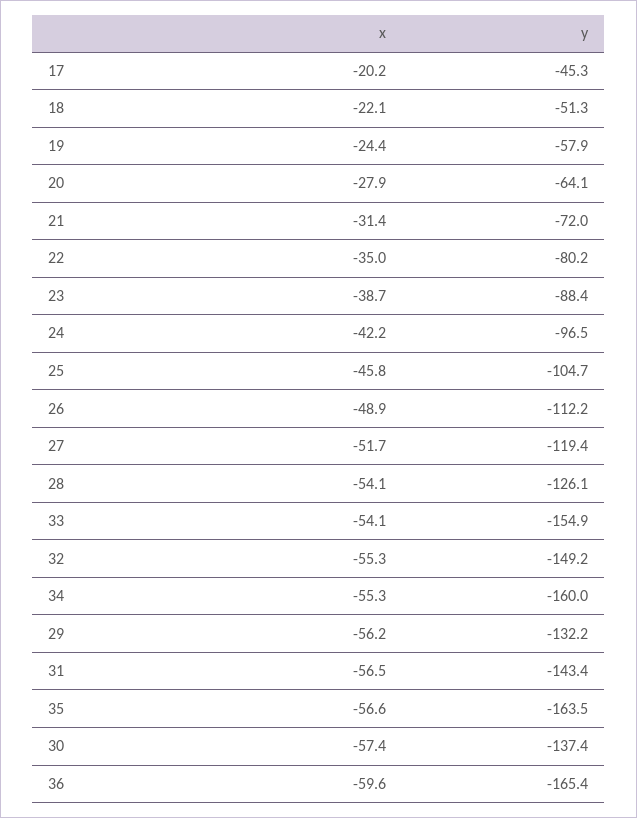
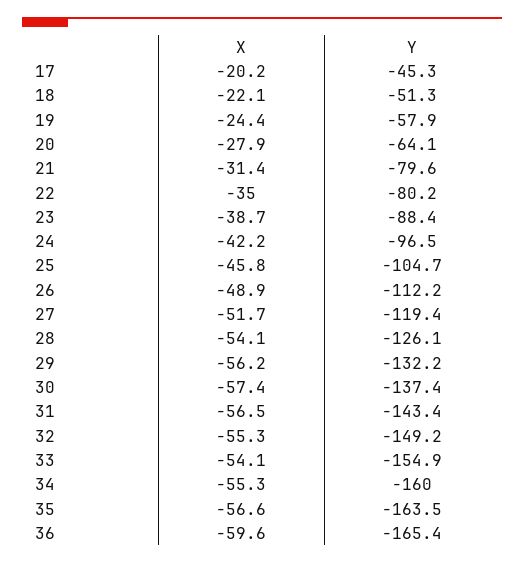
  {
    "x": {
      "17": -20.2,
      "18": -22.1,
      "19": -24.4,
      "20": -27.9,
      "21": -31.4,
      "22": -35,
      "23": -38.7,
      "24": -42.2,
      "25": -45.8,
      "26": -48.9,
      "27": -51.7,
      "28": -54.1,
      "33": -54.1,
      "32": -55.3,
      "34": -55.3,
      "29": -56.2,
      "31": -56.5,
      "35": -56.6,
      "30": -57.4,
      "36": -59.6
    },
    "y": {
      "17": -45.3,
      "18": -51.3,
      "19": -57.9,
      "20": -64.1,
-     "21": -72,
+     "21": -79.6,
      "22": -80.2,
      "23": -88.4,
      "24": -96.5,
      "25": -104.7,
      "26": -112.2,
      "27": -119.4,
      "28": -126.1,
      "33": -154.9,
      "32": -149.2,
      "34": -160,
      "29": -132.2,
      "31": -143.4,
      "35": -163.5,
      "30": -137.4,
      "36": -165.4
    }
  }

